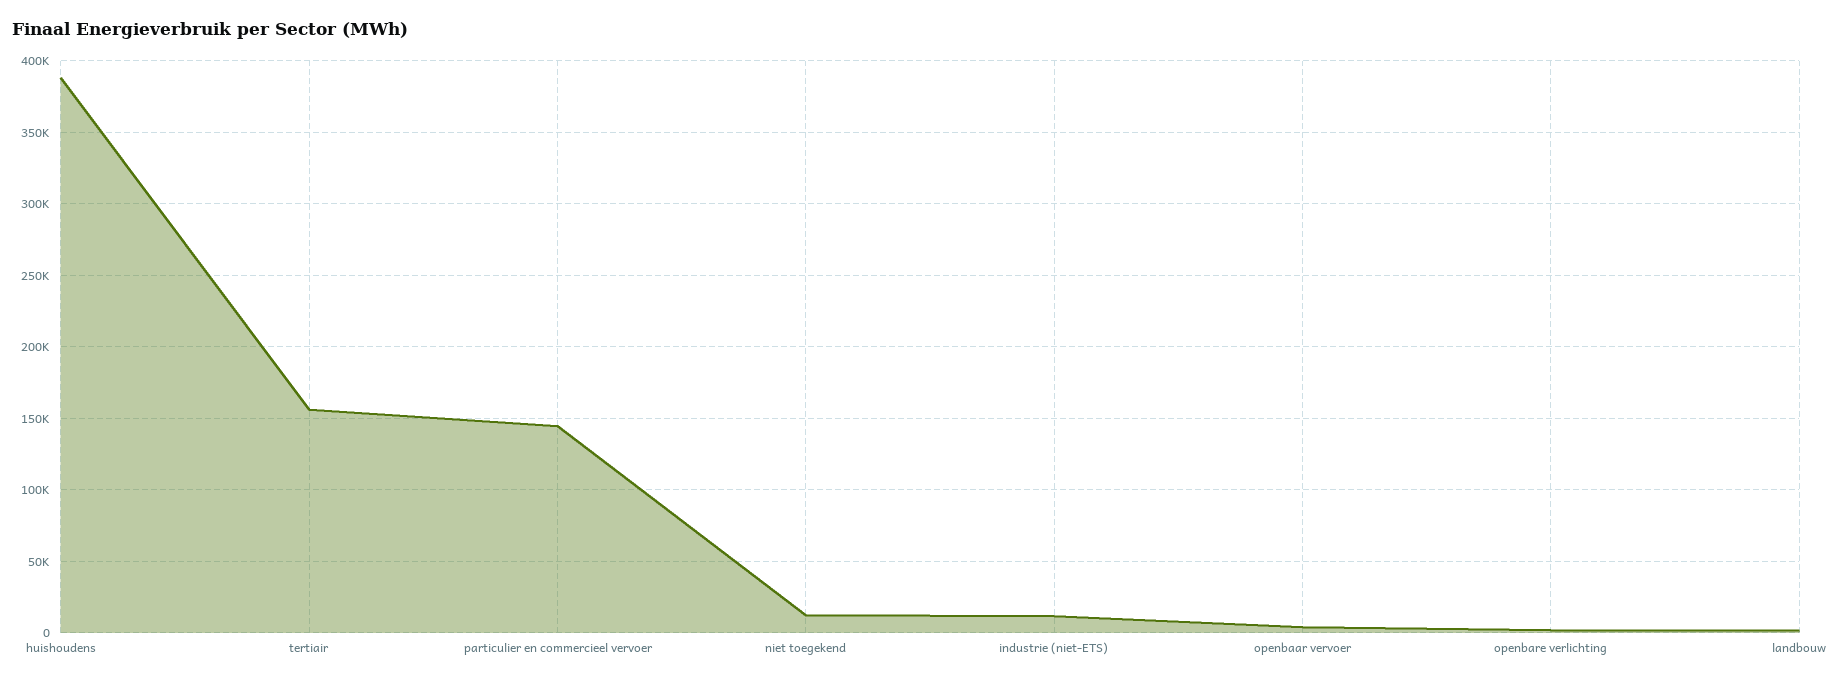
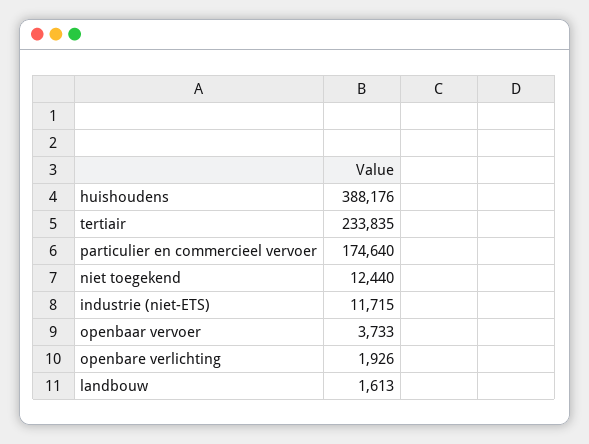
  {
    "huishoudens": 388176,
-   "tertiair": 155000,
+   "tertiair": 233835,
-   "particulier en commercieel vervoer": 145000,
+   "particulier en commercieel vervoer": 174640,
    "niet toegekend": 12440,
    "industrie (niet-ETS)": 11715,
    "openbaar vervoer": 3733,
    "openbare verlichting": 1926,
    "landbouw": 1613
  }

